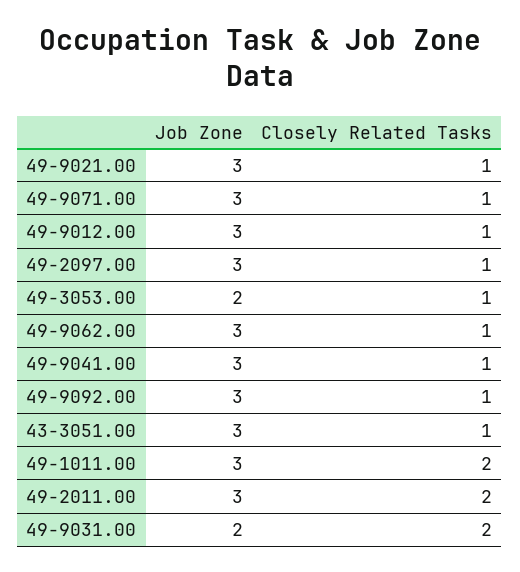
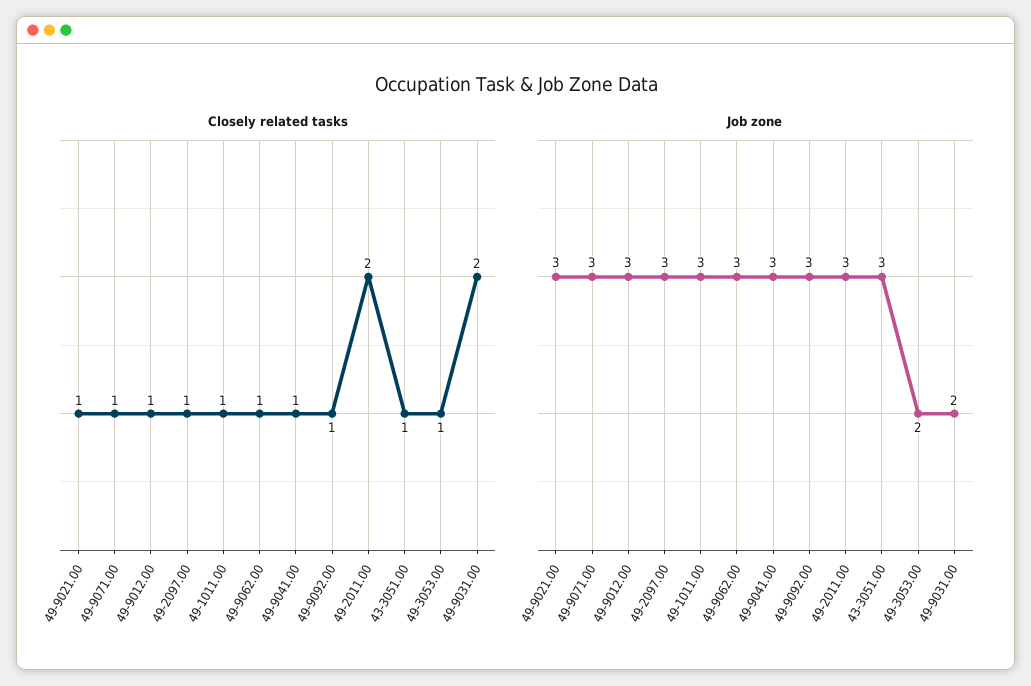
  {
    "Job Zone": {
      "49-9021.00": 3,
      "49-9071.00": 3,
      "49-9012.00": 3,
      "49-2097.00": 3,
      "49-3053.00": 2,
      "49-9062.00": 3,
      "49-9041.00": 3,
      "49-9092.00": 3,
      "43-3051.00": 3,
      "49-1011.00": 3,
      "49-2011.00": 3,
      "49-9031.00": 2
    },
    "Closely Related Tasks": {
      "49-9021.00": 1,
      "49-9071.00": 1,
      "49-9012.00": 1,
      "49-2097.00": 1,
      "49-3053.00": 1,
      "49-9062.00": 1,
      "49-9041.00": 1,
      "49-9092.00": 1,
      "43-3051.00": 1,
-     "49-1011.00": 2,
+     "49-1011.00": 1,
      "49-2011.00": 2,
      "49-9031.00": 2
    }
  }

